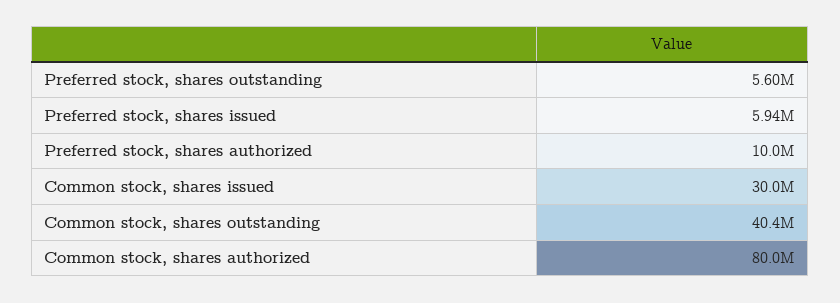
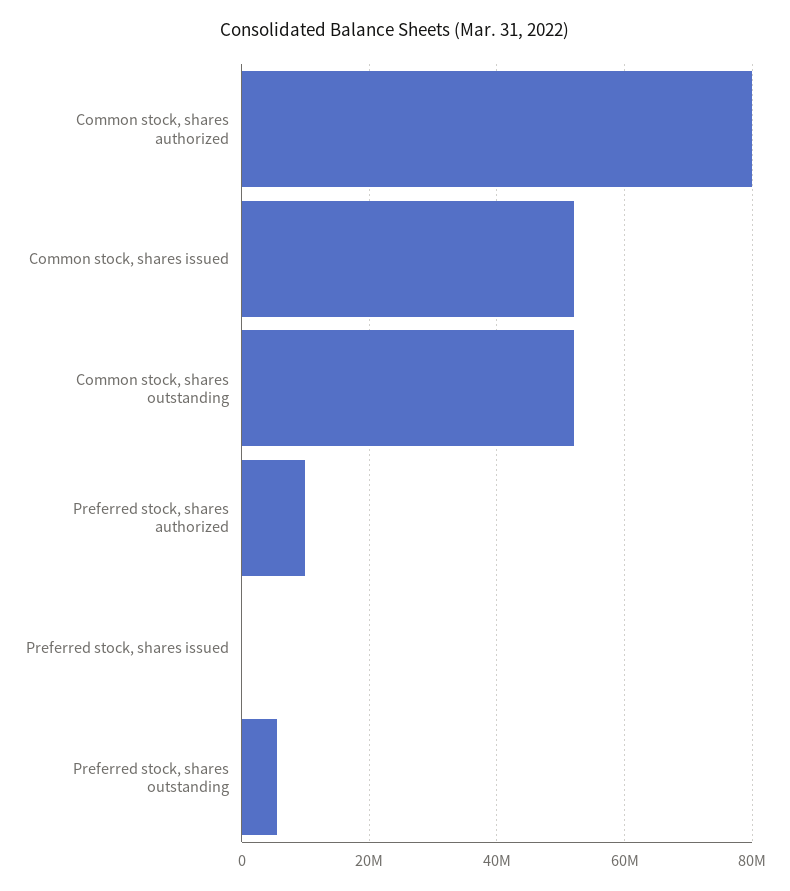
  {
    "Preferred stock, shares outstanding": 5600000,
-   "Preferred stock, shares issued": 5940000,
+   "Preferred stock, shares issued": 0,
    "Preferred stock, shares authorized": 10000000,
-   "Common stock, shares issued": 30000000,
+   "Common stock, shares issued": 52000000,
-   "Common stock, shares outstanding": 40400000,
+   "Common stock, shares outstanding": 52000000,
    "Common stock, shares authorized": 80000000
  }

